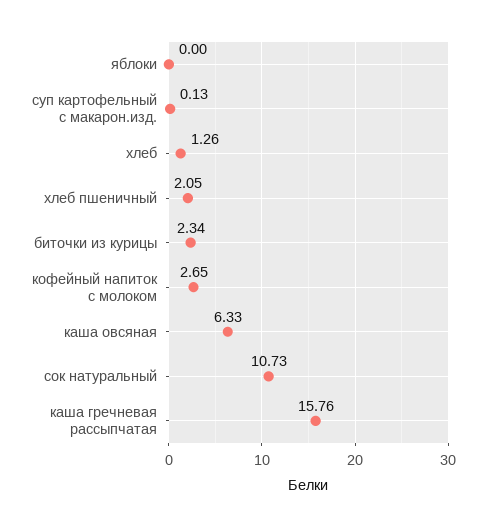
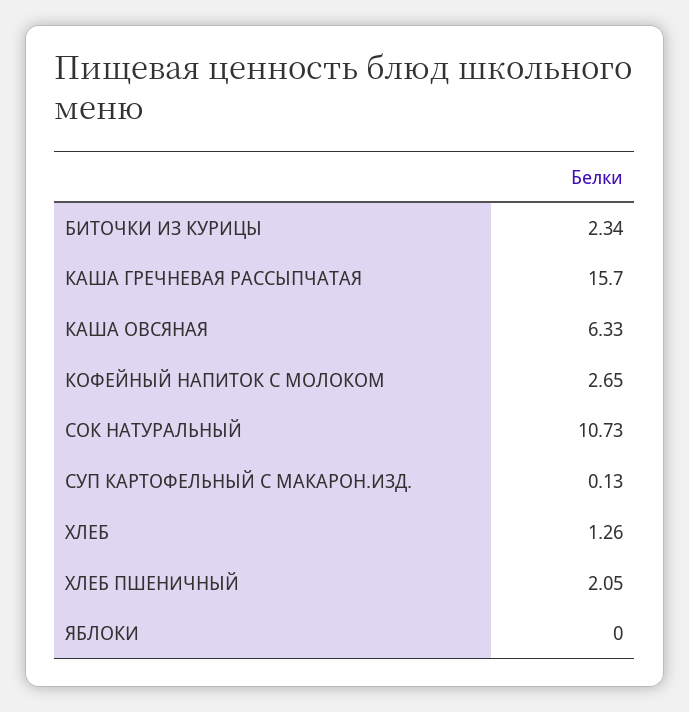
  {
    "яблоки": 0,
    "суп картофельный с макарон.изд.": 0.13,
    "хлеб": 1.26,
    "хлеб пшеничный": 2.05,
    "биточки из курицы": 2.34,
    "кофейный напиток с молоком": 2.65,
    "каша овсяная": 6.33,
    "сок натуральный": 10.73,
-   "каша гречневая рассыпчатая": 15.76
+   "каша гречневая рассыпчатая": 15.7
  }

